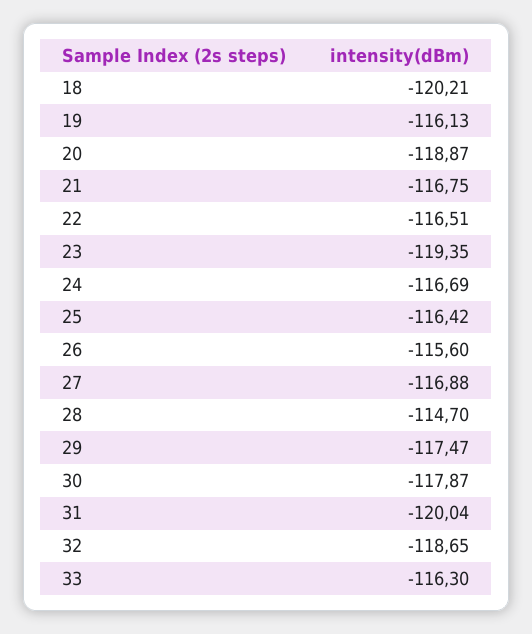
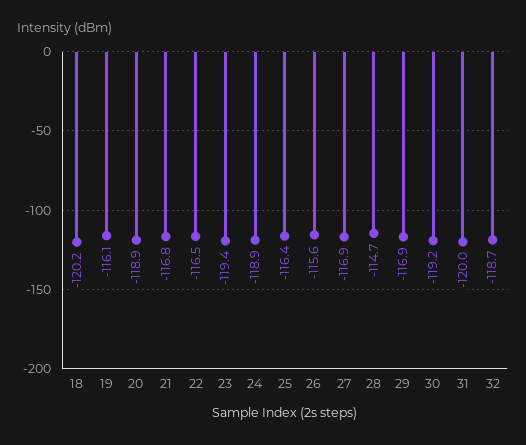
  {
    "18": -120.21,
    "19": -116.13,
    "20": -118.87,
    "21": -116.75,
    "22": -116.51,
    "23": -119.35,
-   "24": -116.69,
+   "24": -118.9,
    "25": -116.42,
    "26": -115.6,
    "27": -116.88,
    "28": -114.7,
-   "29": -117.47,
+   "29": -116.9,
-   "30": -117.87,
+   "30": -119.2,
    "31": -120.04,
-   "32": -118.65,
+   "32": -118.65
-   "33": -116.3
  }

